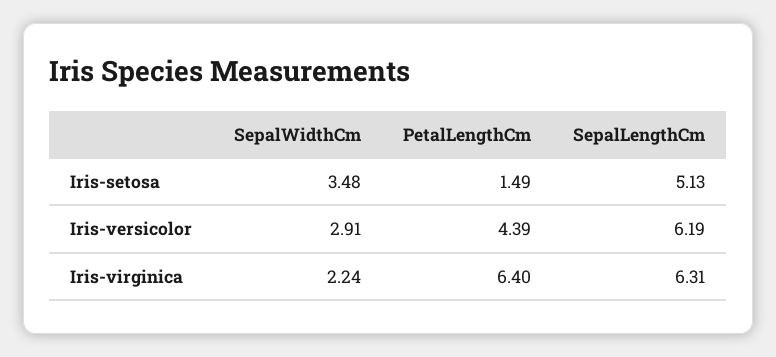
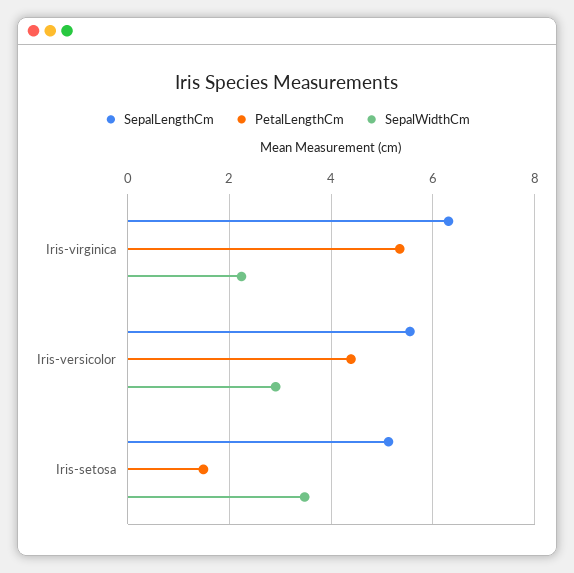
  {
    "SepalWidthCm": {
      "Iris-setosa": 3.48,
      "Iris-versicolor": 2.91,
      "Iris-virginica": 2.24
    },
    "PetalLengthCm": {
      "Iris-setosa": 1.49,
      "Iris-versicolor": 4.39,
-     "Iris-virginica": 6.4
+     "Iris-virginica": 5.4
    },
    "SepalLengthCm": {
      "Iris-setosa": 5.13,
-     "Iris-versicolor": 6.19,
+     "Iris-versicolor": 5.6,
      "Iris-virginica": 6.31
    }
  }

